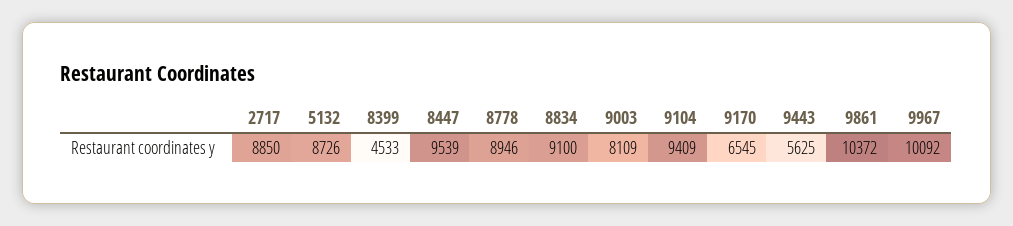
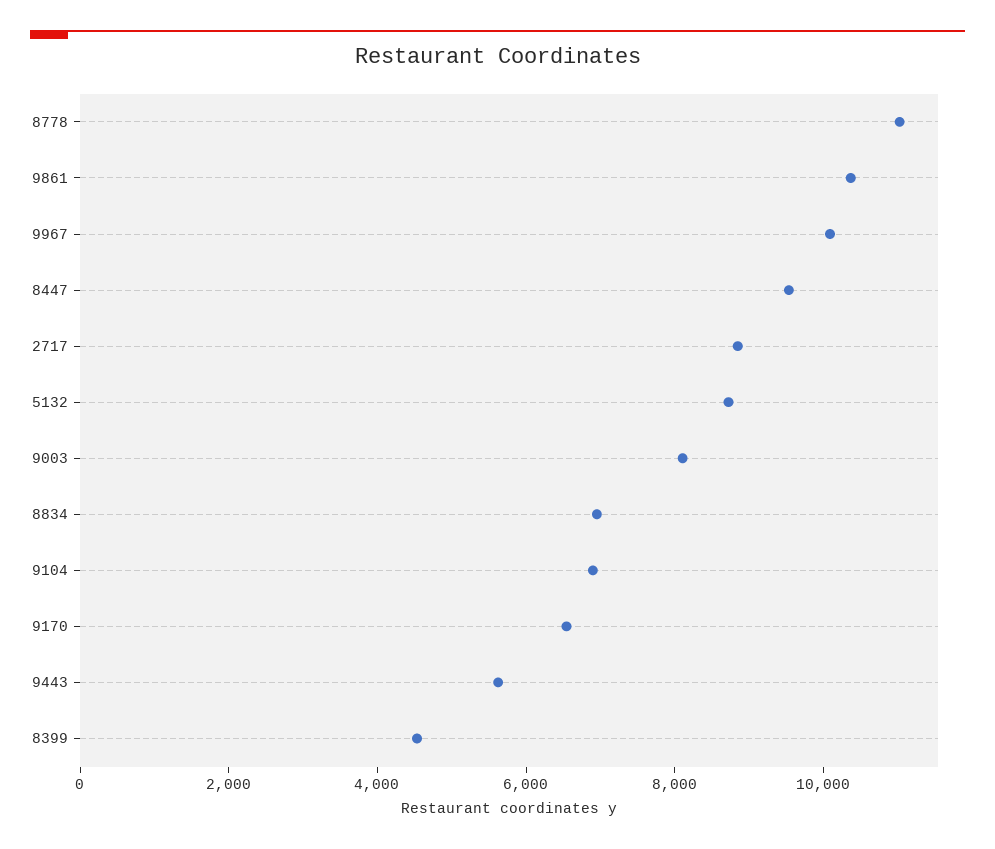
  {
    "2717": 8850,
    "5132": 8726,
    "8399": 4533,
    "8447": 9539,
-   "8778": 8946,
+   "8778": 11000,
-   "8834": 9100,
+   "8834": 7000,
    "9003": 8109,
-   "9104": 9409,
+   "9104": 7000,
    "9170": 6545,
    "9443": 5625,
    "9861": 10372,
    "9967": 10092
  }

